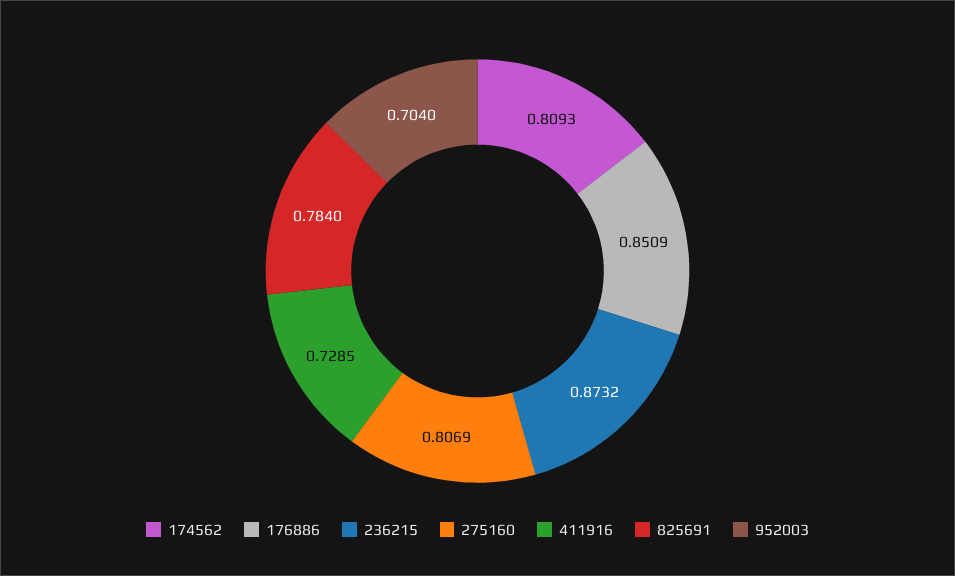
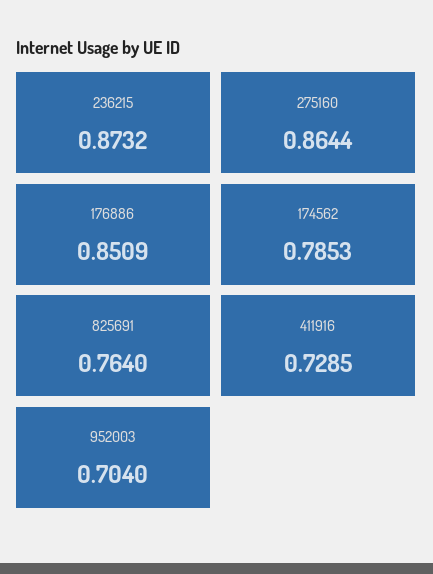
  {
-   "174562": 0.8093,
+   "174562": 0.7853,
    "176886": 0.8509,
    "236215": 0.8732,
-   "275160": 0.8069,
+   "275160": 0.8644,
    "411916": 0.7285,
-   "825691": 0.784,
+   "825691": 0.764,
    "952003": 0.704
  }

